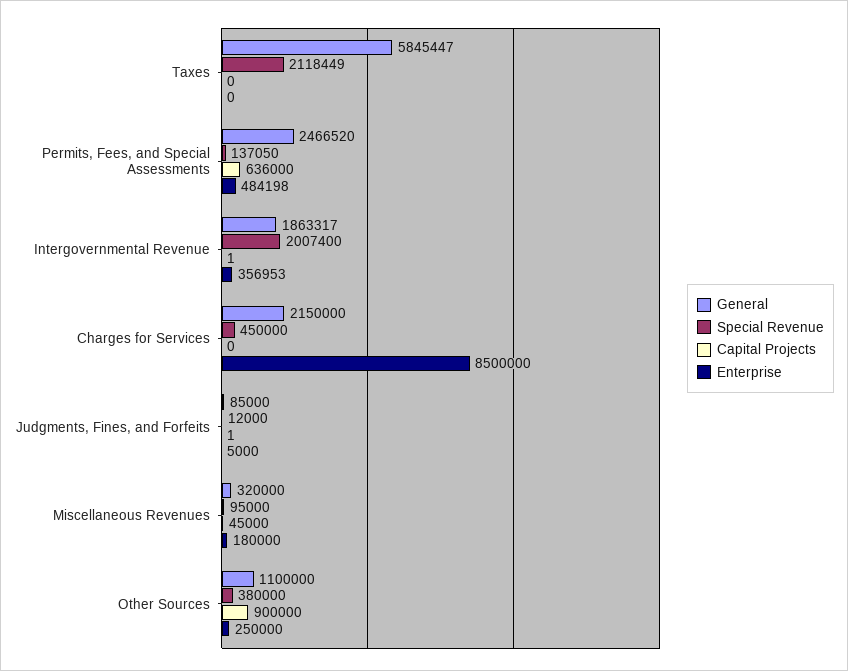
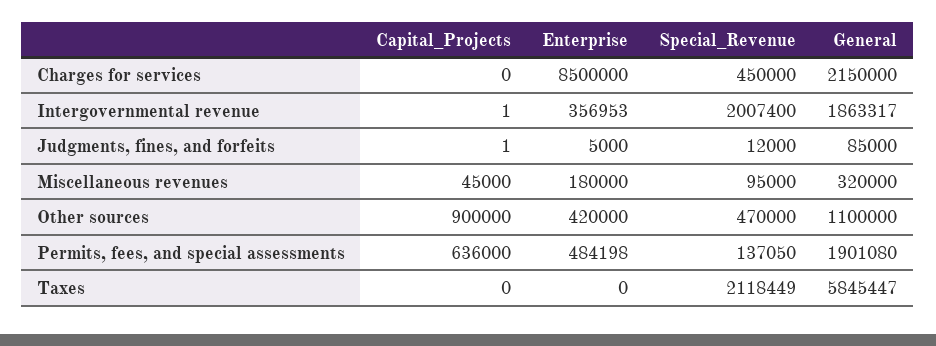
  {
    "General": {
      "Taxes": 5845447,
-     "Permits, Fees, and Special Assessments": 2466520,
+     "Permits, Fees, and Special Assessments": 1901080,
      "Intergovernmental Revenue": 1863317,
      "Charges for Services": 2150000,
      "Judgments, Fines, and Forfeits": 85000,
      "Miscellaneous Revenues": 320000,
      "Other Sources": 1100000
    },
    "Special Revenue": {
      "Taxes": 2118449,
      "Permits, Fees, and Special Assessments": 137050,
      "Intergovernmental Revenue": 2007400,
      "Charges for Services": 450000,
      "Judgments, Fines, and Forfeits": 12000,
      "Miscellaneous Revenues": 95000,
-     "Other Sources": 380000
+     "Other Sources": 470000
    },
    "Capital Projects": {
      "Taxes": 0,
      "Permits, Fees, and Special Assessments": 636000,
      "Intergovernmental Revenue": 1,
      "Charges for Services": 0,
      "Judgments, Fines, and Forfeits": 1,
      "Miscellaneous Revenues": 45000,
      "Other Sources": 900000
    },
    "Enterprise": {
      "Taxes": 0,
      "Permits, Fees, and Special Assessments": 484198,
      "Intergovernmental Revenue": 356953,
      "Charges for Services": 8500000,
      "Judgments, Fines, and Forfeits": 5000,
      "Miscellaneous Revenues": 180000,
-     "Other Sources": 250000
+     "Other Sources": 420000
    }
  }

